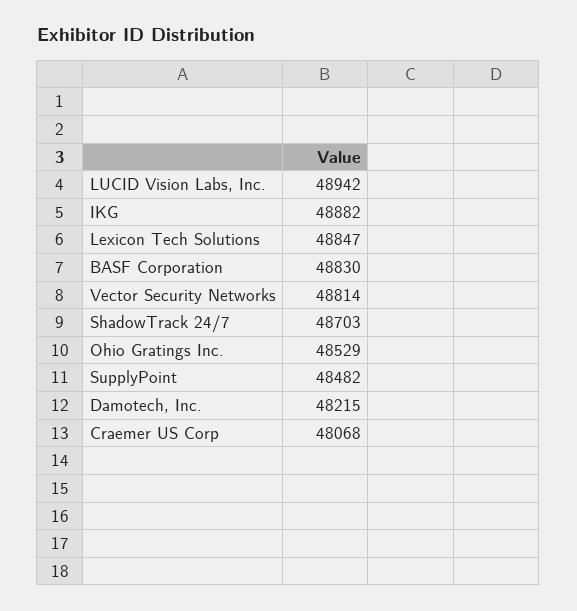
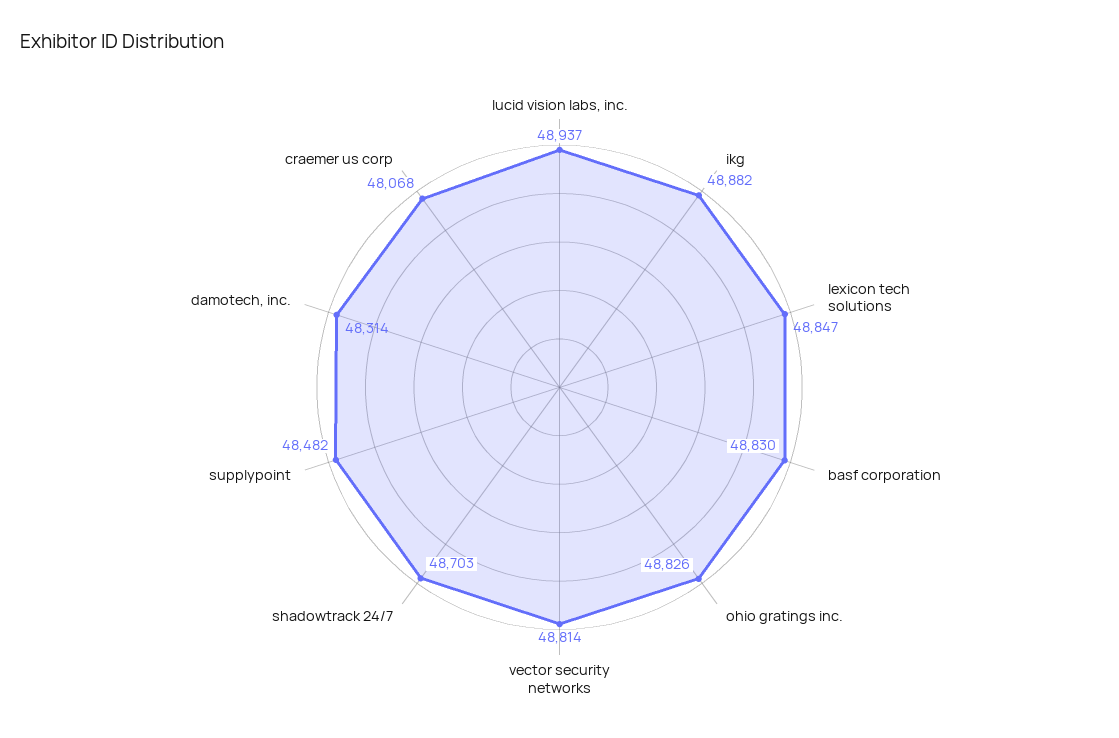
  {
-   "LUCID Vision Labs, Inc.": 48942,
+   "LUCID Vision Labs, Inc.": 48937,
    "IKG": 48882,
    "Lexicon Tech Solutions": 48847,
    "BASF Corporation": 48830,
    "Vector Security Networks": 48814,
    "ShadowTrack 24/7": 48703,
-   "Ohio Gratings Inc.": 48529,
+   "Ohio Gratings Inc.": 48826,
    "SupplyPoint": 48482,
-   "Damotech, Inc.": 48215,
+   "Damotech, Inc.": 48314,
    "Craemer US Corp": 48068
  }

